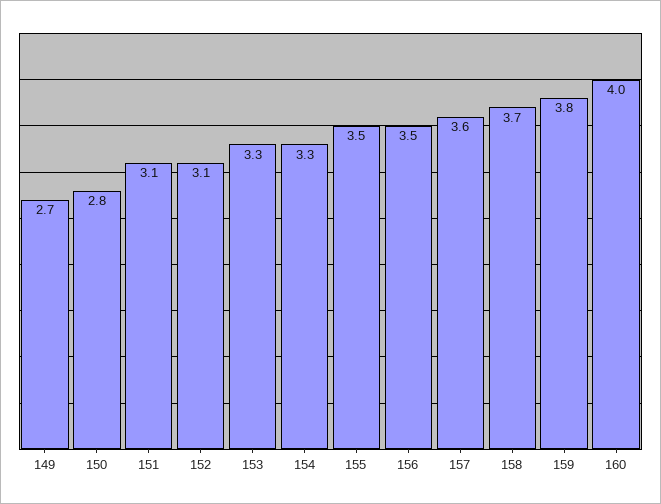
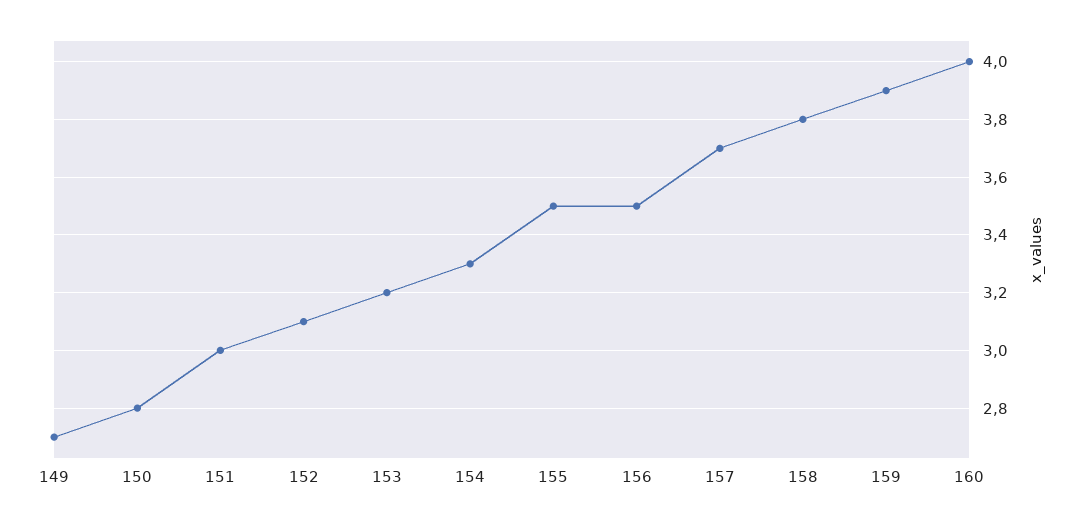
  {
    "149": 2.7,
    "150": 2.8,
-   "151": 3.1,
+   "151": 3,
    "152": 3.1,
-   "153": 3.3,
+   "153": 3.2,
    "154": 3.3,
    "155": 3.5,
    "156": 3.5,
-   "157": 3.6,
+   "157": 3.7,
-   "158": 3.7,
+   "158": 3.8,
-   "159": 3.8,
+   "159": 3.9,
    "160": 4
  }

